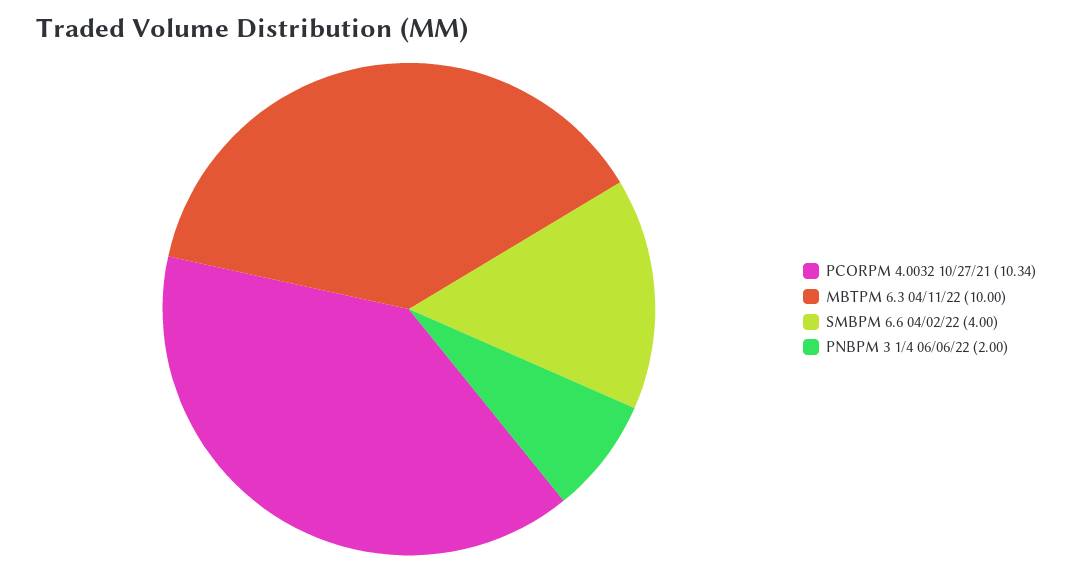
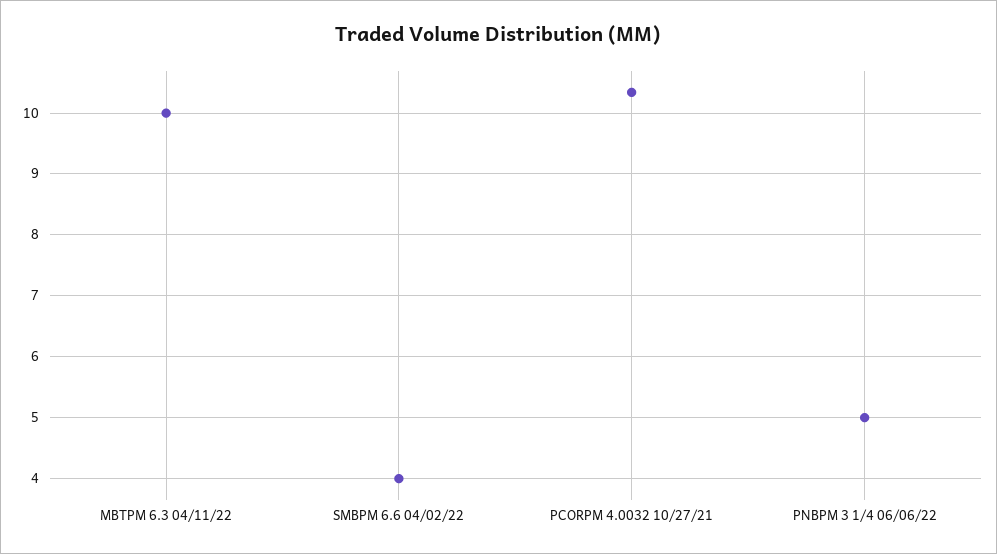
  {
    "PCORPM 4.0032 10/27/21": 10.34,
    "MBTPM 6.3 04/11/22": 10,
    "SMBPM 6.6 04/02/22": 4,
-   "PNBPM 3 1/4 06/06/22": 2
+   "PNBPM 3 1/4 06/06/22": 5
  }

